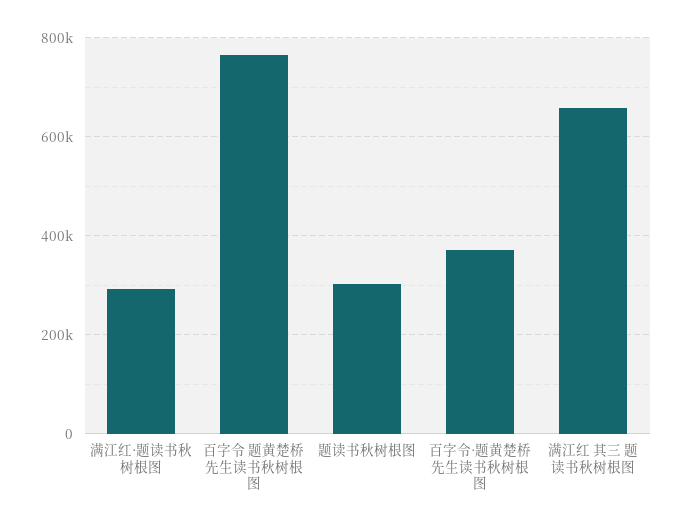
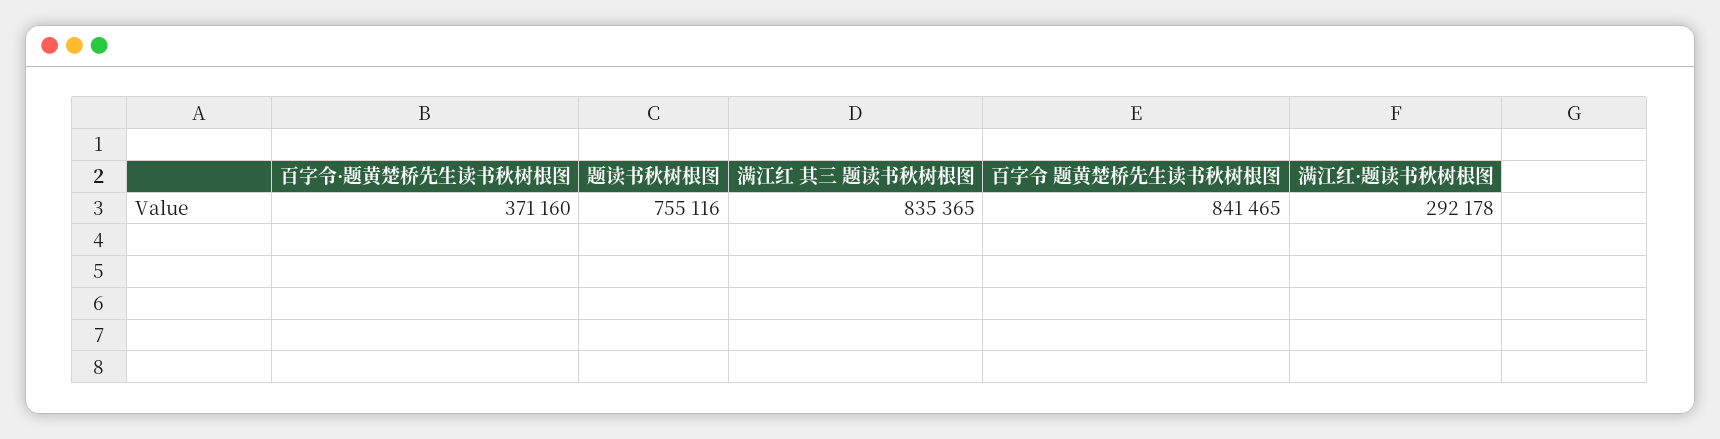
  {
    "满江红·题读书秋树根图": 292178,
-   "百字令 题黄楚桥先生读书秋树根图": 760000,
+   "百字令 题黄楚桥先生读书秋树根图": 841465,
-   "题读书秋树根图": 300000,
+   "题读书秋树根图": 755116,
    "百字令·题黄楚桥先生读书秋树根图": 371160,
-   "满江红 其三 题读书秋树根图": 660000
+   "满江红 其三 题读书秋树根图": 835365
  }

